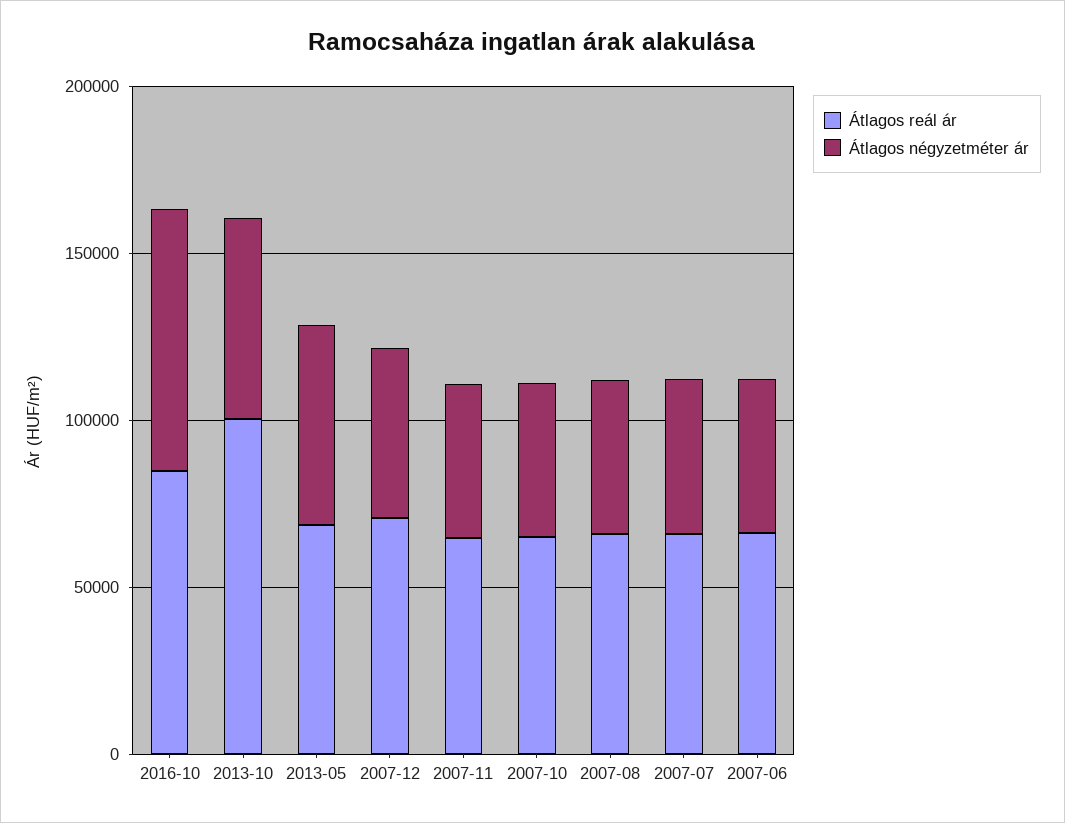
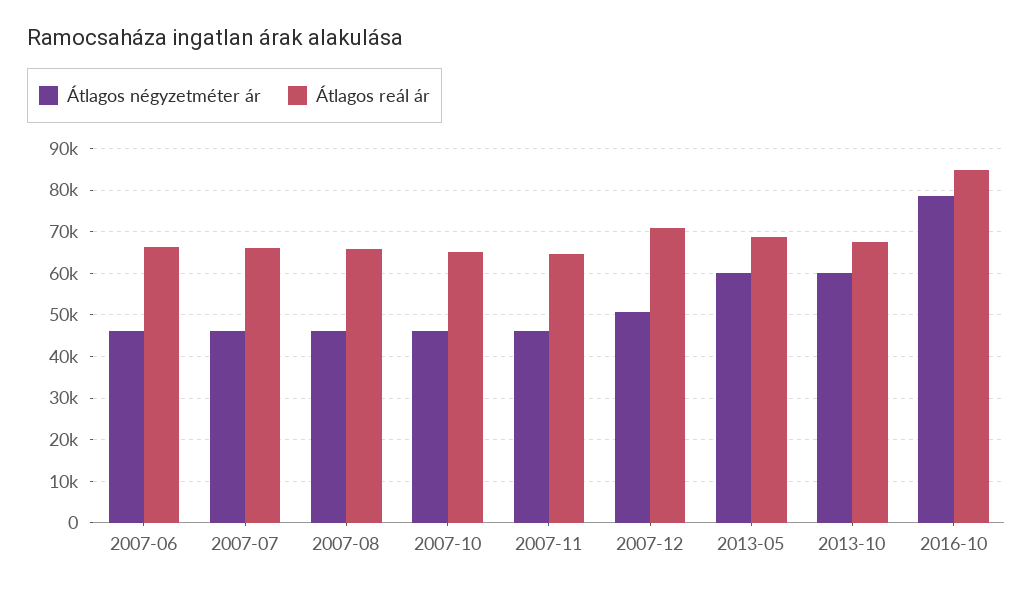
  {
    "Átlagos reál ár": {
      "2016-10": 84000,
-     "2013-10": 100000,
+     "2013-10": 68000,
      "2013-05": 68000,
      "2007-12": 70000,
      "2007-11": 64000,
      "2007-10": 66000,
      "2007-08": 66000,
      "2007-07": 66000,
      "2007-06": 66000
    },
    "Átlagos négyzetméter ár": {
      "2016-10": 78000,
      "2013-10": 60000,
      "2013-05": 60000,
      "2007-12": 50000,
      "2007-11": 46000,
      "2007-10": 46000,
      "2007-08": 46000,
      "2007-07": 46000,
      "2007-06": 46000
    }
  }

